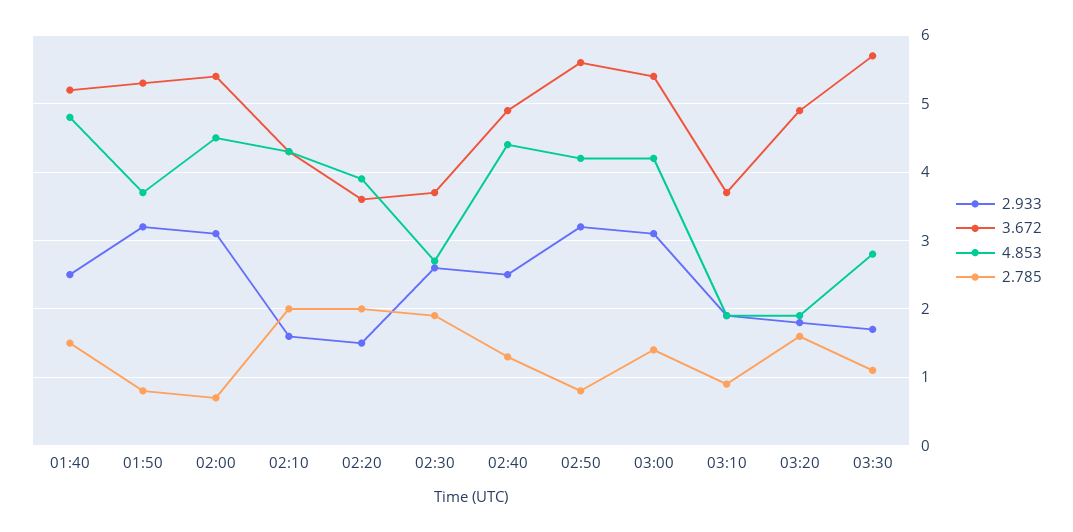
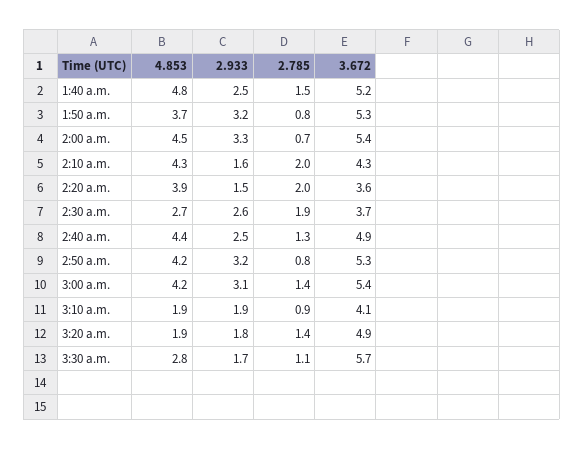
  {
    "2.933": {
      "01:40": 2.5,
      "01:50": 3.2,
-     "02:00": 3.1,
+     "02:00": 3.3,
      "02:10": 1.6,
      "02:20": 1.5,
      "02:30": 2.6,
      "02:40": 2.5,
      "02:50": 3.2,
      "03:00": 3.1,
      "03:10": 1.9,
      "03:20": 1.8,
      "03:30": 1.7
    },
    "3.672": {
      "01:40": 5.2,
      "01:50": 5.3,
      "02:00": 5.4,
      "02:10": 4.3,
      "02:20": 3.6,
      "02:30": 3.7,
      "02:40": 4.9,
-     "02:50": 5.6,
+     "02:50": 5.3,
      "03:00": 5.4,
-     "03:10": 3.7,
+     "03:10": 4.1,
      "03:20": 4.9,
      "03:30": 5.7
    },
    "4.853": {
      "01:40": 4.8,
      "01:50": 3.7,
      "02:00": 4.5,
      "02:10": 4.3,
      "02:20": 3.9,
      "02:30": 2.7,
      "02:40": 4.4,
      "02:50": 4.2,
      "03:00": 4.2,
      "03:10": 1.9,
      "03:20": 1.9,
      "03:30": 2.8
    },
    "2.785": {
      "01:40": 1.5,
      "01:50": 0.8,
      "02:00": 0.7,
      "02:10": 2,
      "02:20": 2,
      "02:30": 1.9,
      "02:40": 1.3,
      "02:50": 0.8,
      "03:00": 1.4,
      "03:10": 0.9,
-     "03:20": 1.6,
+     "03:20": 1.4,
      "03:30": 1.1
    }
  }

